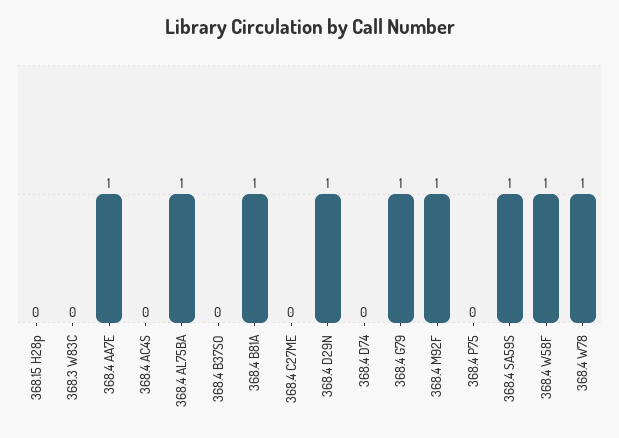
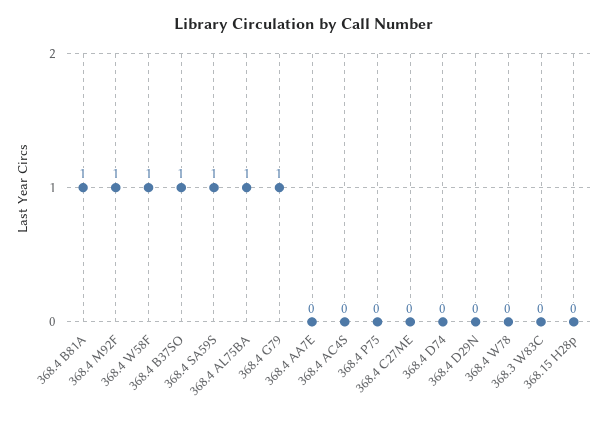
  {
    "368.15 H28p": 0,
    "368.3 W83C": 0,
-   "368.4 AA7E": 1,
+   "368.4 AA7E": 0,
    "368.4 AC4S": 0,
    "368.4 AL75BA": 1,
-   "368.4 B37SO": 0,
+   "368.4 B37SO": 1,
    "368.4 B81A": 1,
    "368.4 C27ME": 0,
-   "368.4 D29N": 1,
+   "368.4 D29N": 0,
    "368.4 D74": 0,
    "368.4 G79": 1,
    "368.4 M92F": 1,
    "368.4 P75": 0,
    "368.4 SA59S": 1,
    "368.4 W58F": 1,
-   "368.4 W78": 1
+   "368.4 W78": 0
  }

